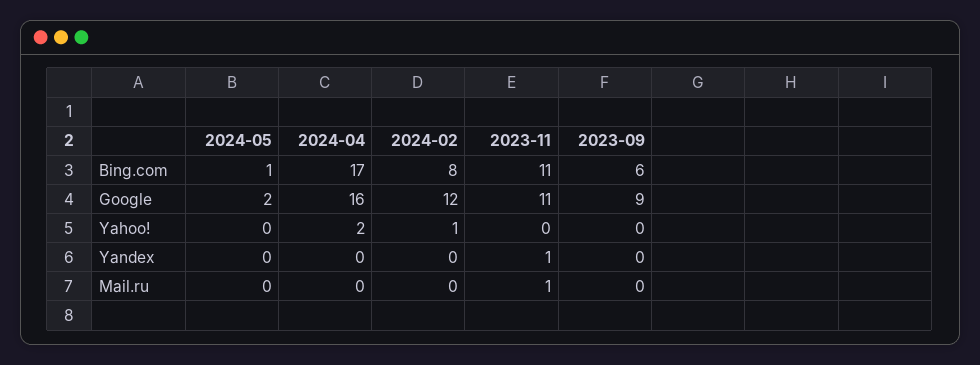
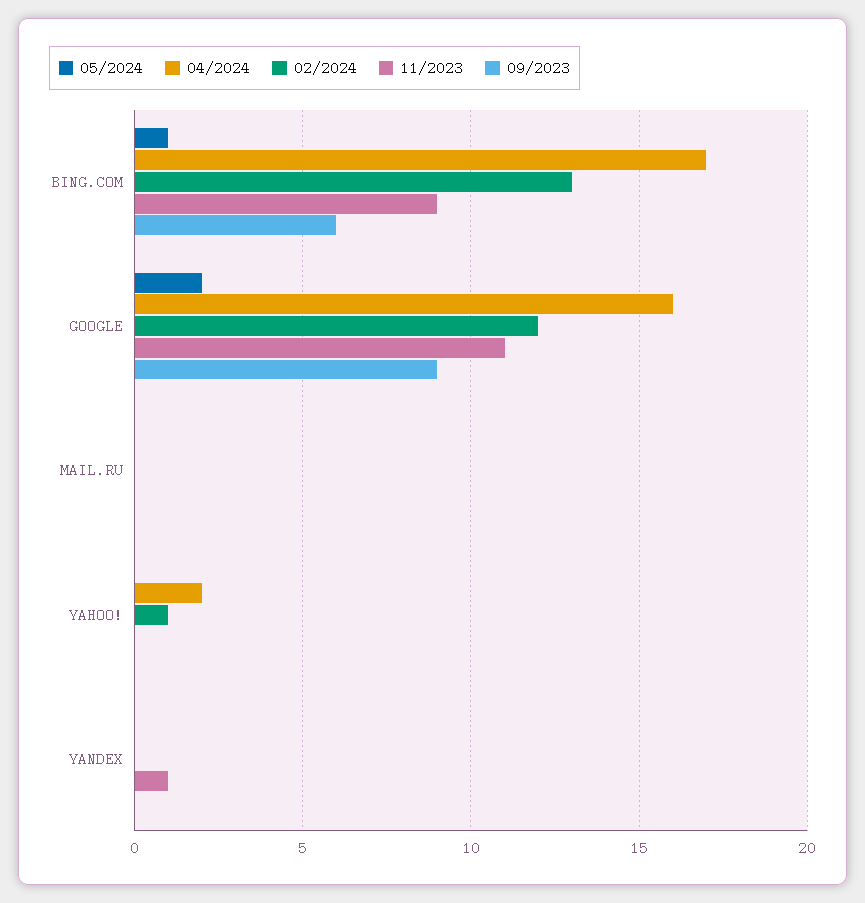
  {
    "2024-05": {
      "Bing.com": 1,
      "Google": 2,
      "Yahoo!": 0,
      "Yandex": 0,
      "Mail.ru": 0
    },
    "2024-04": {
      "Bing.com": 17,
      "Google": 16,
      "Yahoo!": 2,
      "Yandex": 0,
      "Mail.ru": 0
    },
    "2024-02": {
-     "Bing.com": 8,
+     "Bing.com": 13,
      "Google": 12,
      "Yahoo!": 1,
      "Yandex": 0,
      "Mail.ru": 0
    },
    "2023-11": {
-     "Bing.com": 11,
+     "Bing.com": 9,
      "Google": 11,
      "Yahoo!": 0,
      "Yandex": 1,
-     "Mail.ru": 1
+     "Mail.ru": 0
    },
    "2023-09": {
      "Bing.com": 6,
      "Google": 9,
      "Yahoo!": 0,
      "Yandex": 0,
      "Mail.ru": 0
    }
  }

